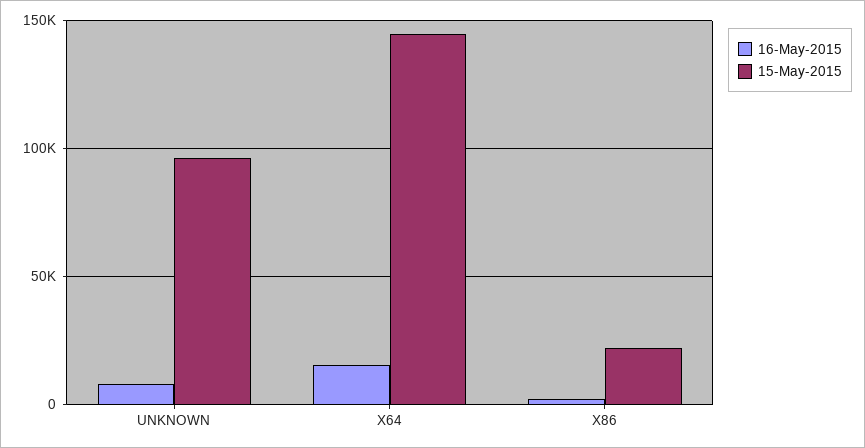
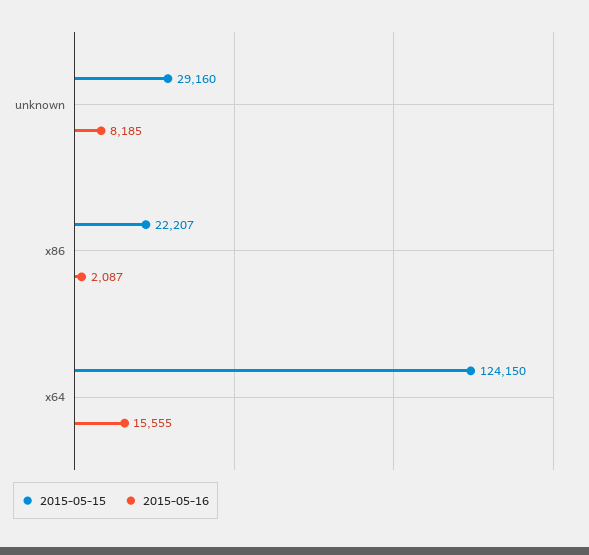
  {
    "16-May-2015": {
      "UNKNOWN": 8185,
      "X64": 15555,
      "X86": 2087
    },
    "15-May-2015": {
-     "UNKNOWN": 95000,
+     "UNKNOWN": 29160,
-     "X64": 145000,
+     "X64": 124150,
      "X86": 22207
    }
  }

